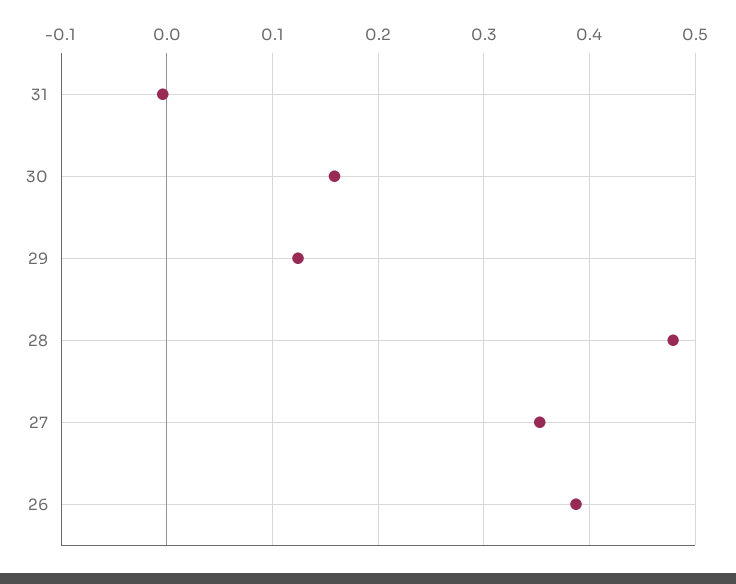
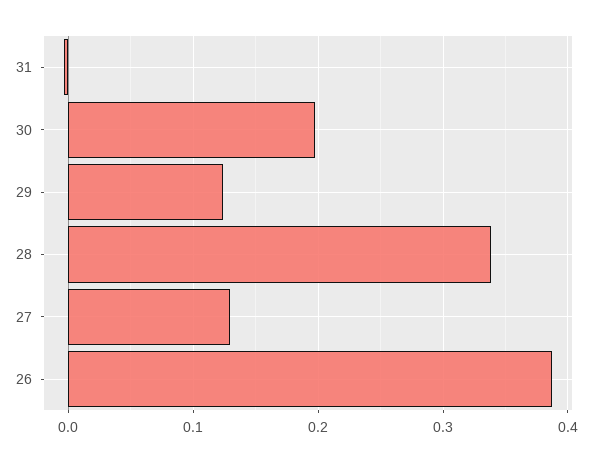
  {
    "31": 0,
-   "30": 0.16,
+   "30": 0.2,
    "29": 0.12,
-   "28": 0.48,
+   "28": 0.34,
-   "27": 0.35,
+   "27": 0.13,
    "26": 0.39
  }

